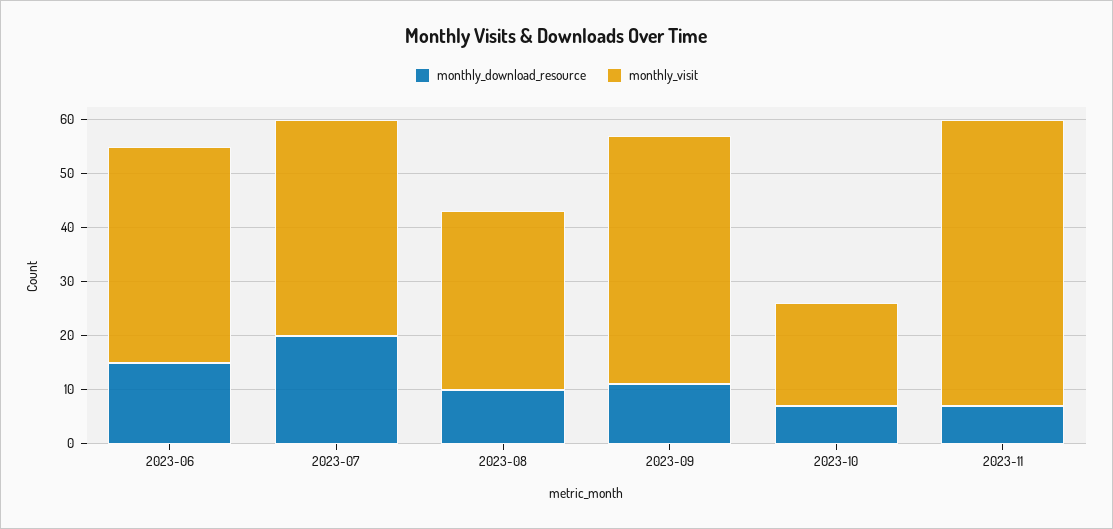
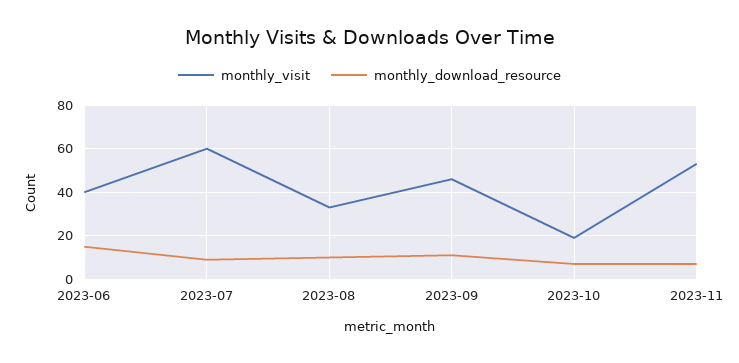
  {
    "monthly_download_resource": {
      "2023-06": 15,
-     "2023-07": 20,
+     "2023-07": 10,
      "2023-08": 10,
      "2023-09": 10,
      "2023-10": 5,
      "2023-11": 5
    },
    "monthly_visit": {
      "2023-06": 40,
-     "2023-07": 40,
+     "2023-07": 60,
      "2023-08": 35,
      "2023-09": 45,
      "2023-10": 20,
      "2023-11": 55
    }
  }

